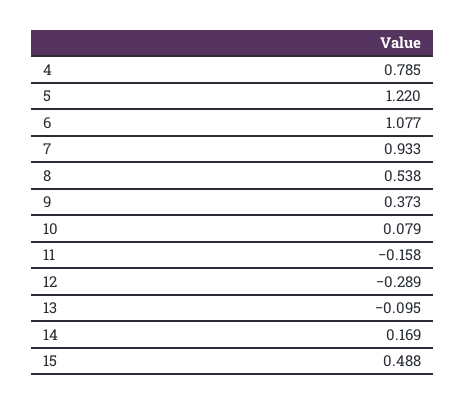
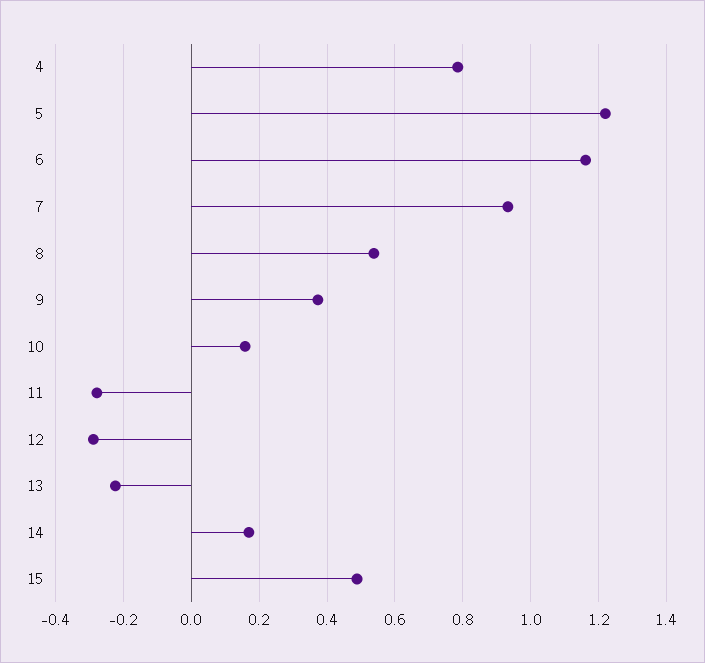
  {
    "4": 0.785,
    "5": 1.22,
-   "6": 1.077,
+   "6": 1.16,
    "7": 0.933,
    "8": 0.538,
    "9": 0.373,
-   "10": 0.079,
+   "10": 0.16,
-   "11": -0.158,
+   "11": -0.28,
    "12": -0.289,
-   "13": -0.095,
+   "13": -0.22,
    "14": 0.169,
    "15": 0.488
  }

